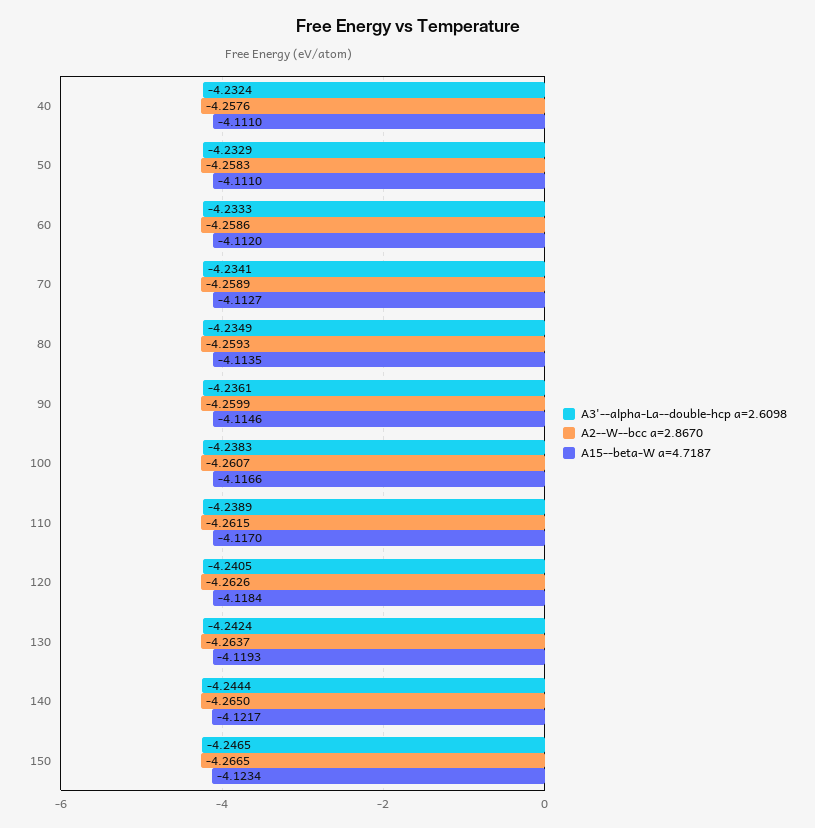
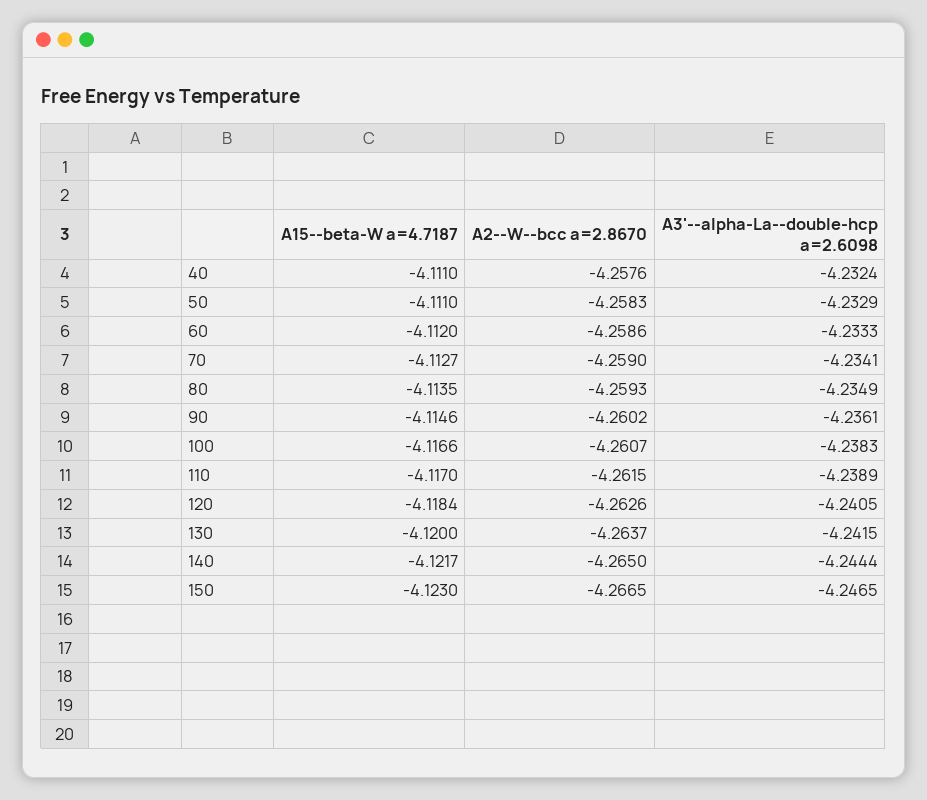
  {
    "A3'--alpha-La--double-hcp a=2.6098": {
      "40": -4.2324,
      "50": -4.2329,
      "60": -4.2333,
      "70": -4.2341,
      "80": -4.2349,
      "90": -4.2361,
      "100": -4.2383,
      "110": -4.2389,
      "120": -4.2405,
-     "130": -4.2424,
+     "130": -4.2415,
      "140": -4.2444,
      "150": -4.2465
    },
    "A2--W--bcc a=2.8670": {
      "40": -4.2576,
      "50": -4.2583,
      "60": -4.2586,
-     "70": -4.2589,
+     "70": -4.259,
      "80": -4.2593,
-     "90": -4.2599,
+     "90": -4.2602,
      "100": -4.2607,
      "110": -4.2615,
      "120": -4.2626,
      "130": -4.2637,
      "140": -4.265,
      "150": -4.2665
    },
    "A15--beta-W a=4.7187": {
      "40": -4.111,
      "50": -4.111,
      "60": -4.112,
      "70": -4.1127,
      "80": -4.1135,
      "90": -4.1146,
      "100": -4.1166,
      "110": -4.117,
      "120": -4.1184,
-     "130": -4.1193,
+     "130": -4.12,
      "140": -4.1217,
-     "150": -4.1234
+     "150": -4.123
    }
  }

